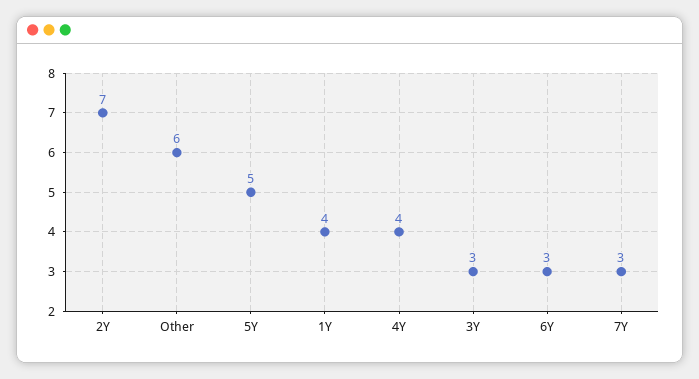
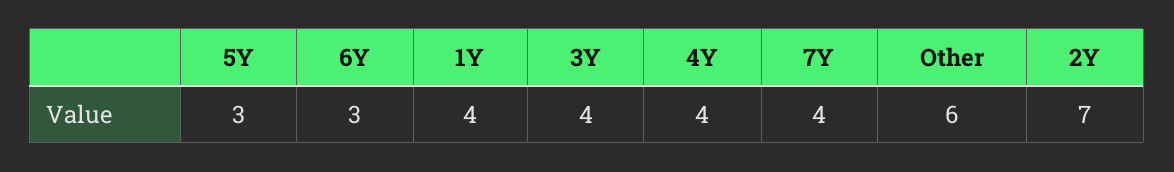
  {
    "2Y": 7,
    "Other": 6,
-   "5Y": 5,
+   "5Y": 3,
    "1Y": 4,
    "4Y": 4,
-   "3Y": 3,
+   "3Y": 4,
    "6Y": 3,
-   "7Y": 3
+   "7Y": 4
  }

